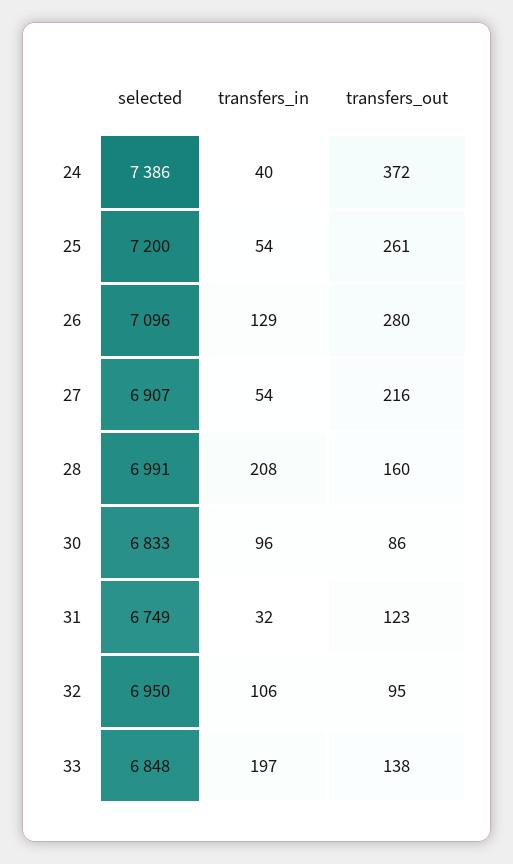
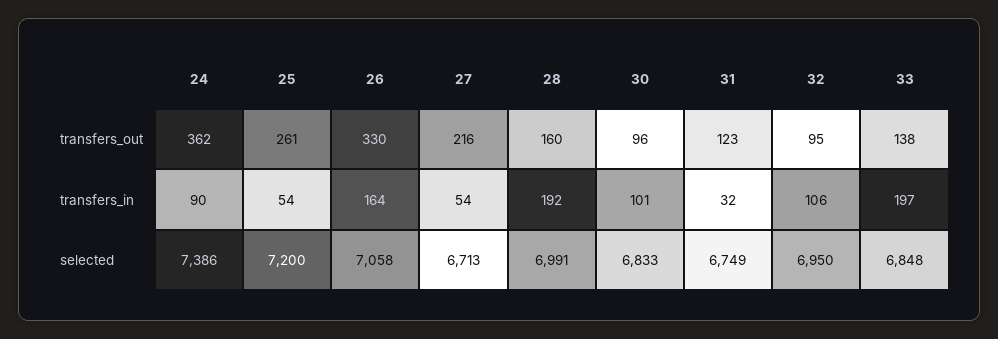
  {
    "selected": {
      "24": 7386,
      "25": 7200,
-     "26": 7096,
+     "26": 7058,
-     "27": 6907,
+     "27": 6713,
      "28": 6991,
      "30": 6833,
      "31": 6749,
      "32": 6950,
      "33": 6848
    },
    "transfers_in": {
-     "24": 40,
+     "24": 90,
      "25": 54,
-     "26": 129,
+     "26": 164,
      "27": 54,
-     "28": 208,
+     "28": 192,
-     "30": 96,
+     "30": 101,
      "31": 32,
      "32": 106,
      "33": 197
    },
    "transfers_out": {
-     "24": 372,
+     "24": 362,
      "25": 261,
-     "26": 280,
+     "26": 330,
      "27": 216,
      "28": 160,
-     "30": 86,
+     "30": 96,
      "31": 123,
      "32": 95,
      "33": 138
    }
  }

